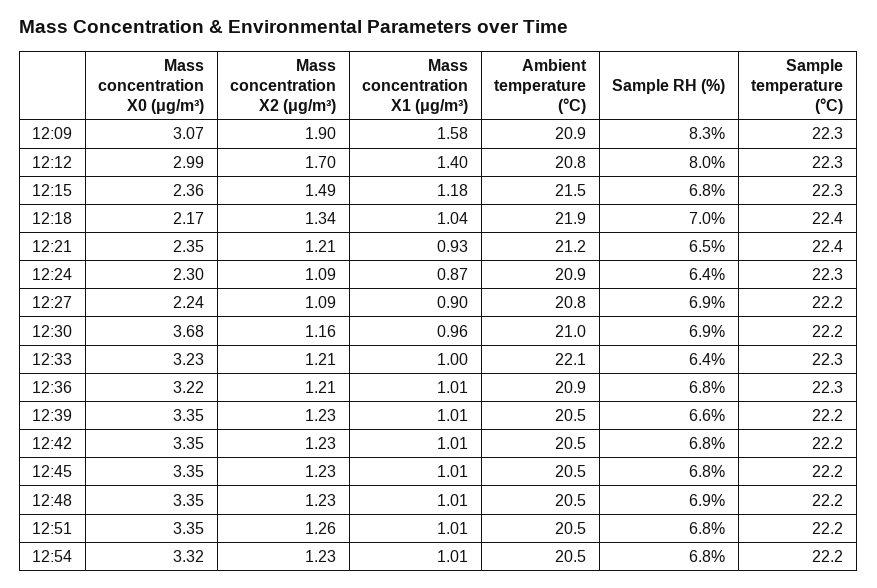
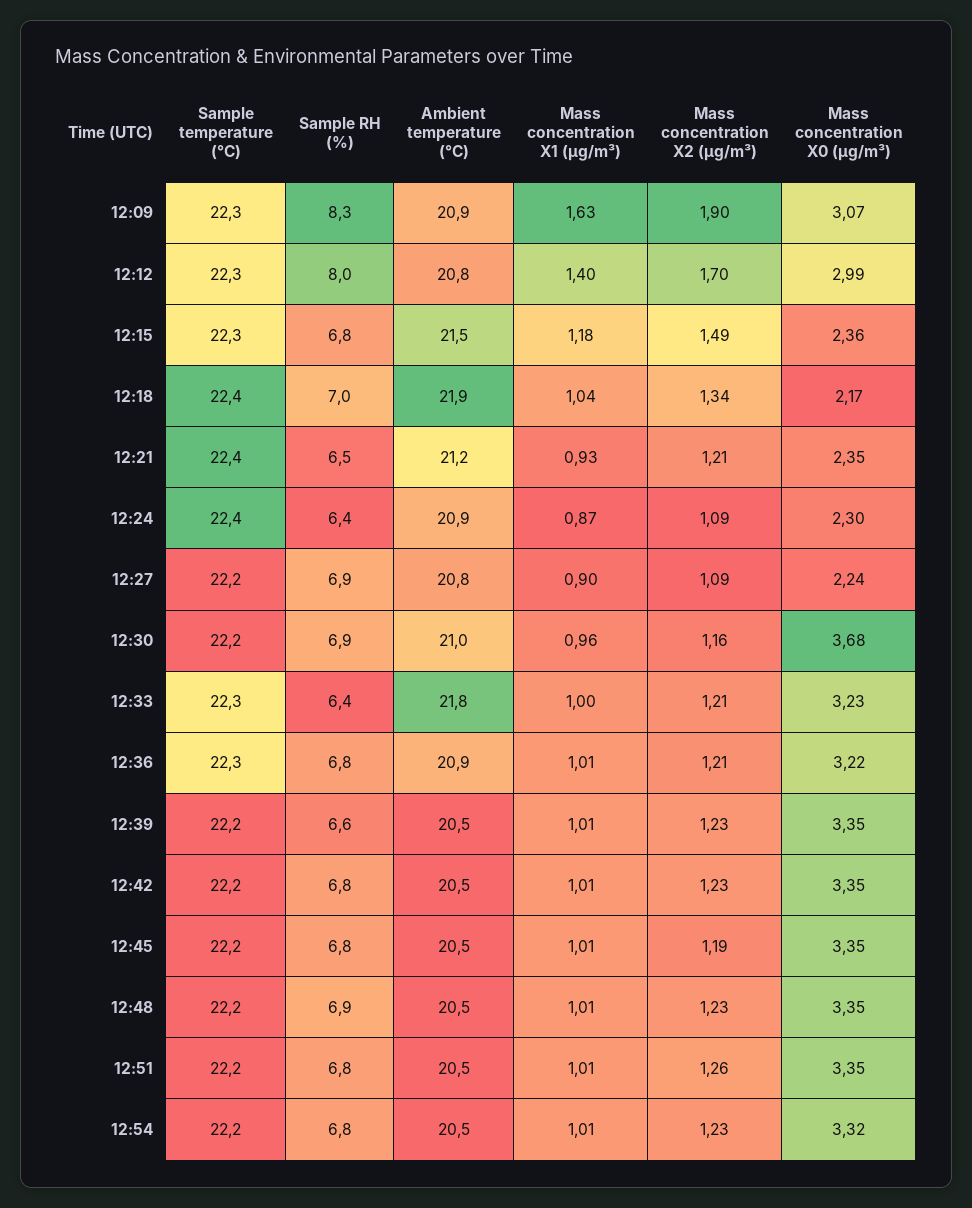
  {
    "Mass concentration X0 (μg/m³)": {
      "12:09": 3.07,
      "12:12": 2.99,
      "12:15": 2.36,
      "12:18": 2.17,
      "12:21": 2.35,
      "12:24": 2.3,
      "12:27": 2.24,
      "12:30": 3.68,
      "12:33": 3.23,
      "12:36": 3.22,
      "12:39": 3.35,
      "12:42": 3.35,
      "12:45": 3.35,
      "12:48": 3.35,
      "12:51": 3.35,
      "12:54": 3.32
    },
    "Mass concentration X2 (μg/m³)": {
      "12:09": 1.9,
      "12:12": 1.7,
      "12:15": 1.49,
      "12:18": 1.34,
      "12:21": 1.21,
      "12:24": 1.09,
      "12:27": 1.09,
      "12:30": 1.16,
      "12:33": 1.21,
      "12:36": 1.21,
      "12:39": 1.23,
      "12:42": 1.23,
-     "12:45": 1.23,
+     "12:45": 1.19,
      "12:48": 1.23,
      "12:51": 1.26,
      "12:54": 1.23
    },
    "Mass concentration X1 (μg/m³)": {
-     "12:09": 1.58,
+     "12:09": 1.63,
      "12:12": 1.4,
      "12:15": 1.18,
      "12:18": 1.04,
      "12:21": 0.93,
      "12:24": 0.87,
      "12:27": 0.9,
      "12:30": 0.96,
      "12:33": 1,
      "12:36": 1.01,
      "12:39": 1.01,
      "12:42": 1.01,
      "12:45": 1.01,
      "12:48": 1.01,
      "12:51": 1.01,
      "12:54": 1.01
    },
    "Ambient temperature (°C)": {
      "12:09": 20.9,
      "12:12": 20.8,
      "12:15": 21.5,
      "12:18": 21.9,
      "12:21": 21.2,
      "12:24": 20.9,
      "12:27": 20.8,
      "12:30": 21,
-     "12:33": 22.1,
+     "12:33": 21.8,
      "12:36": 20.9,
      "12:39": 20.5,
      "12:42": 20.5,
      "12:45": 20.5,
      "12:48": 20.5,
      "12:51": 20.5,
      "12:54": 20.5
    },
    "Sample RH (%)": {
      "12:09": 8.3,
      "12:12": 8,
      "12:15": 6.8,
      "12:18": 7,
      "12:21": 6.5,
      "12:24": 6.4,
      "12:27": 6.9,
      "12:30": 6.9,
      "12:33": 6.4,
      "12:36": 6.8,
      "12:39": 6.6,
      "12:42": 6.8,
      "12:45": 6.8,
      "12:48": 6.9,
      "12:51": 6.8,
      "12:54": 6.8
    },
    "Sample temperature (°C)": {
      "12:09": 22.3,
      "12:12": 22.3,
      "12:15": 22.3,
      "12:18": 22.4,
      "12:21": 22.4,
-     "12:24": 22.3,
+     "12:24": 22.4,
      "12:27": 22.2,
      "12:30": 22.2,
      "12:33": 22.3,
      "12:36": 22.3,
      "12:39": 22.2,
      "12:42": 22.2,
      "12:45": 22.2,
      "12:48": 22.2,
      "12:51": 22.2,
      "12:54": 22.2
    }
  }

